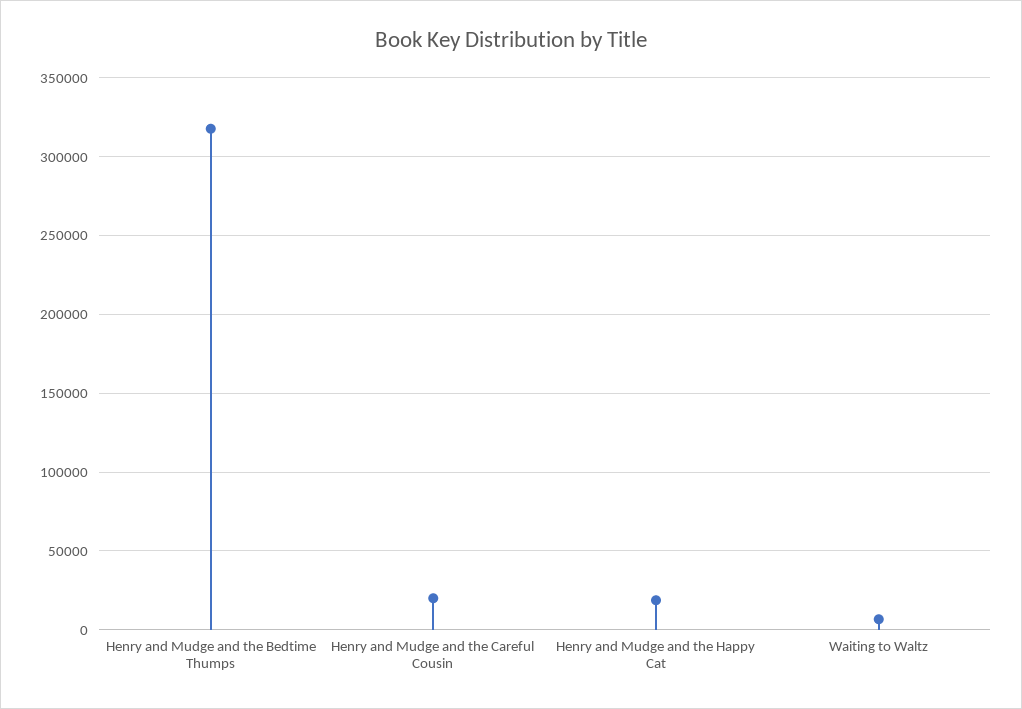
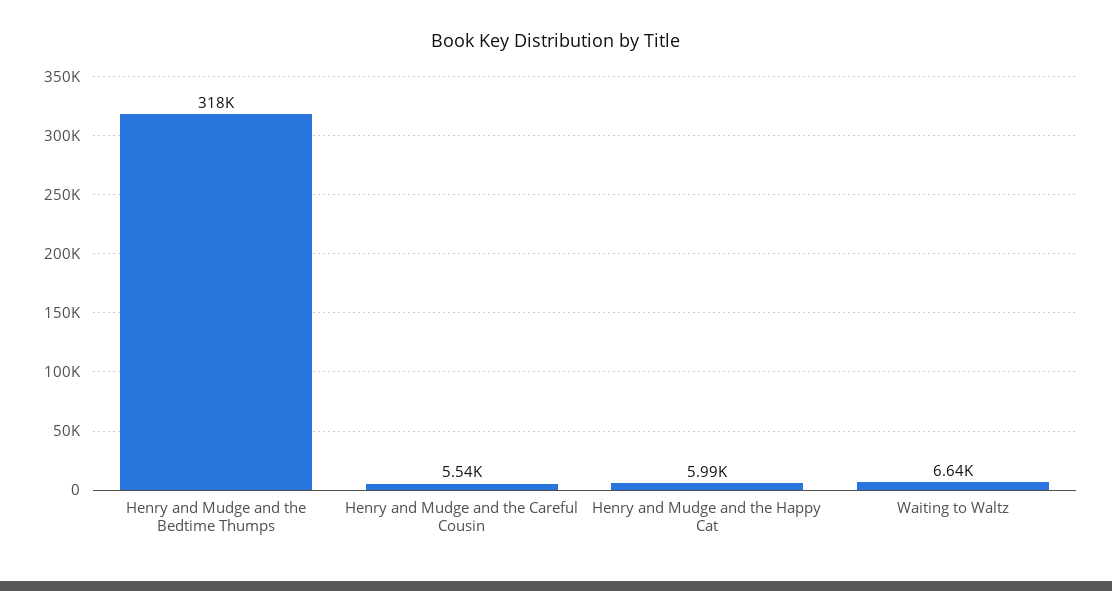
  {
    "Henry and Mudge and the Bedtime Thumps": 318000,
-   "Henry and Mudge and the Careful Cousin": 20000,
+   "Henry and Mudge and the Careful Cousin": 5540,
-   "Henry and Mudge and the Happy Cat": 20000,
+   "Henry and Mudge and the Happy Cat": 5990,
    "Waiting to Waltz": 6640
  }

